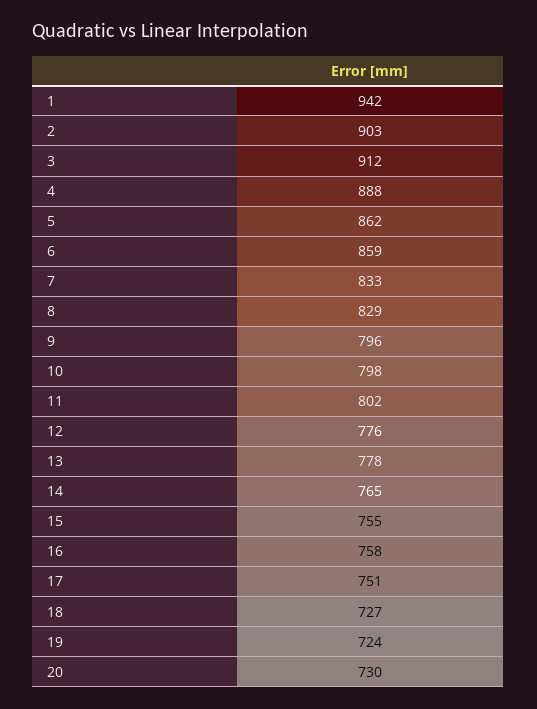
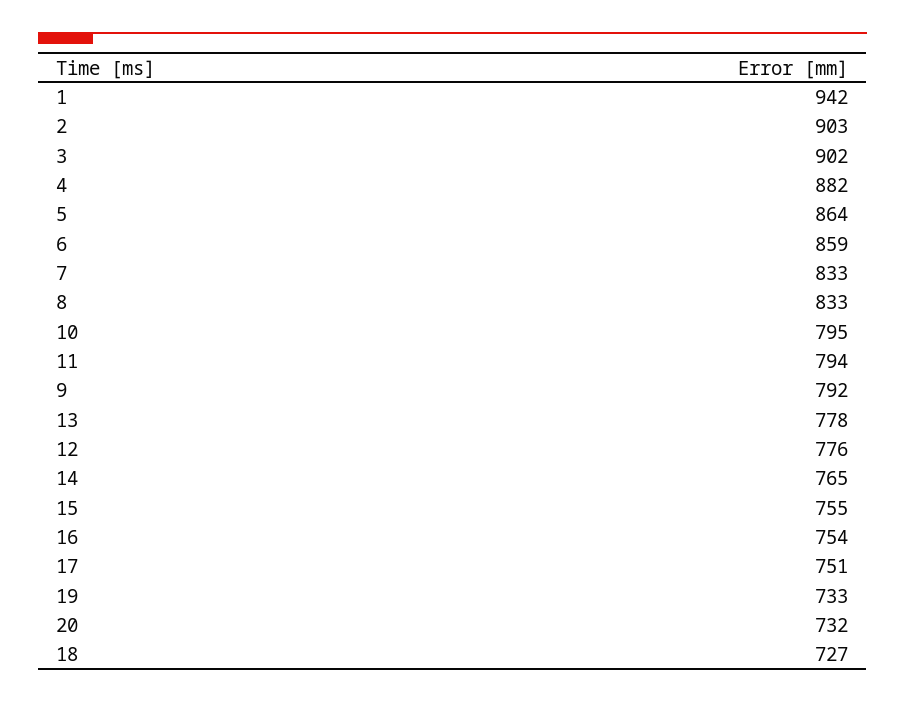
  {
    "1": 942,
    "2": 903,
-   "3": 912,
+   "3": 902,
-   "4": 888,
+   "4": 882,
-   "5": 862,
+   "5": 864,
    "6": 859,
    "7": 833,
-   "8": 829,
+   "8": 833,
-   "9": 796,
+   "9": 792,
-   "10": 798,
+   "10": 795,
-   "11": 802,
+   "11": 794,
    "12": 776,
    "13": 778,
    "14": 765,
    "15": 755,
-   "16": 758,
+   "16": 754,
    "17": 751,
    "18": 727,
-   "19": 724,
+   "19": 733,
-   "20": 730
+   "20": 732
  }

